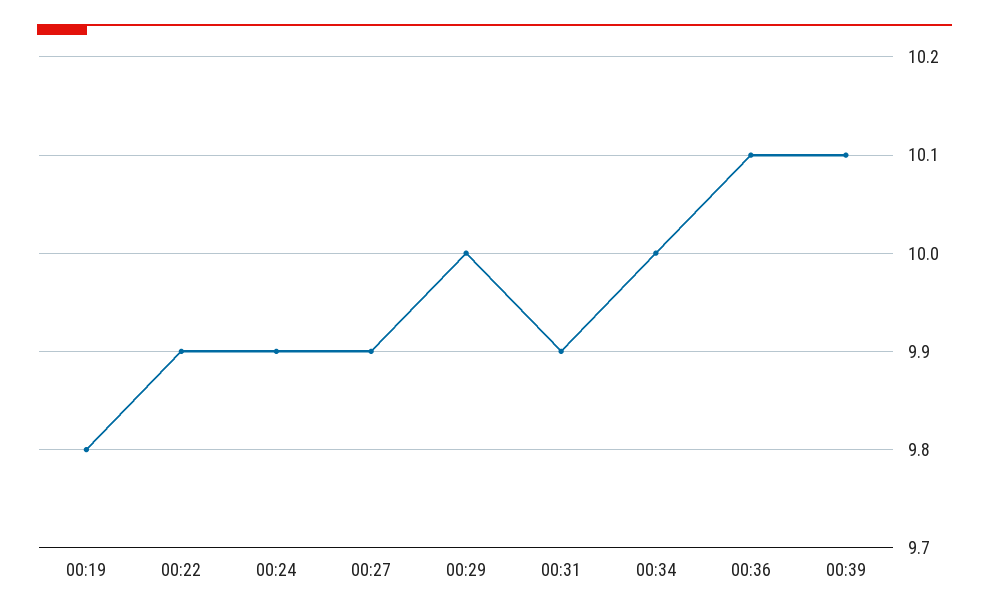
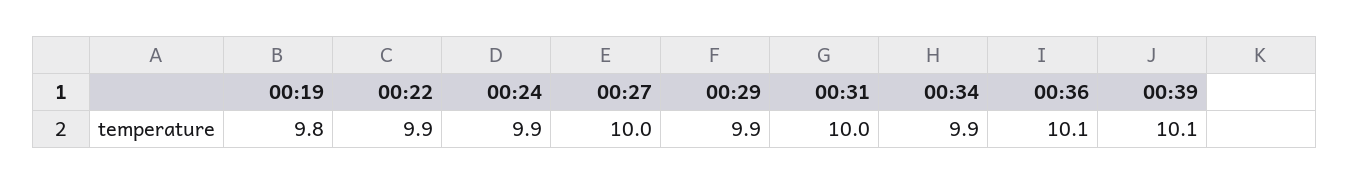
  {
    "00:19": 9.8,
    "00:22": 9.9,
    "00:24": 9.9,
-   "00:27": 9.9,
+   "00:27": 10,
-   "00:29": 10,
+   "00:29": 9.9,
-   "00:31": 9.9,
+   "00:31": 10,
-   "00:34": 10,
+   "00:34": 9.9,
    "00:36": 10.1,
    "00:39": 10.1
  }

